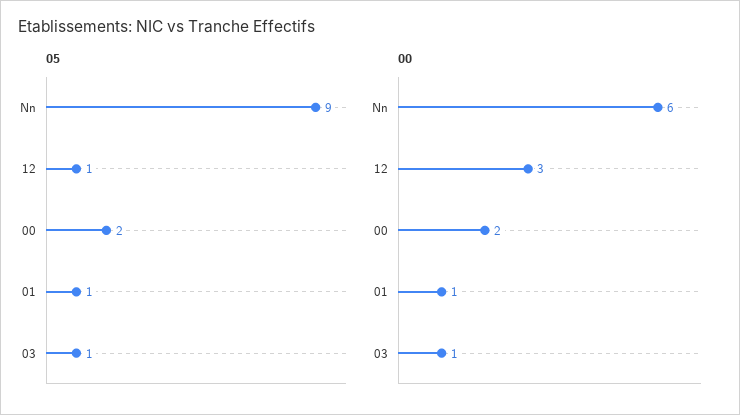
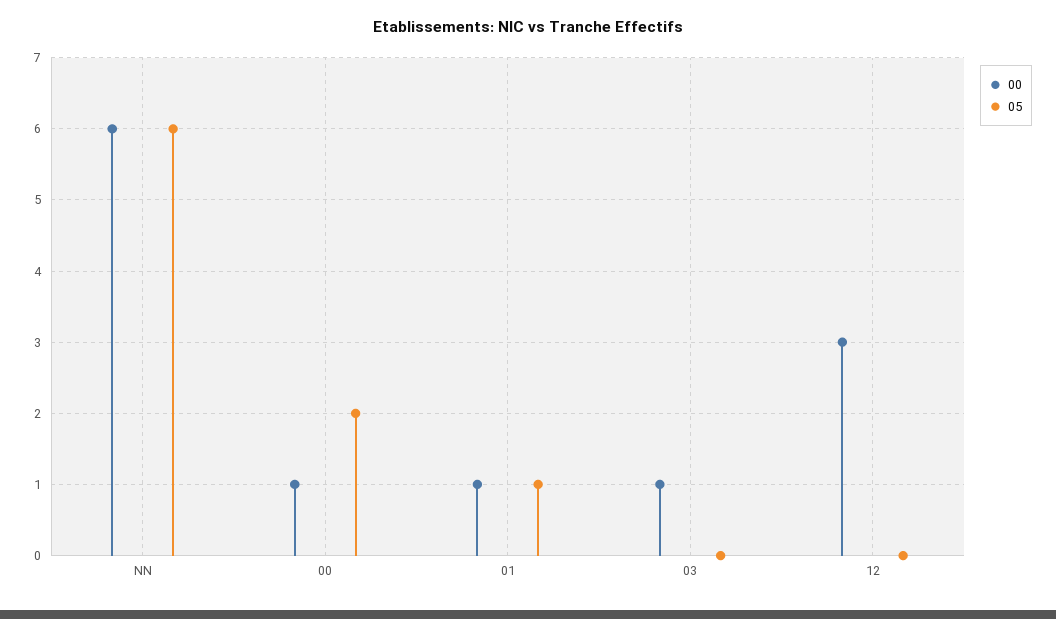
  {
    "05": {
-     "Nn": 9,
+     "Nn": 6,
-     "12": 1,
+     "12": 0,
      "00": 2,
      "01": 1,
-     "03": 1
+     "03": 0
    },
    "00": {
      "Nn": 6,
      "12": 3,
-     "00": 2,
+     "00": 1,
      "01": 1,
      "03": 1
    }
  }

